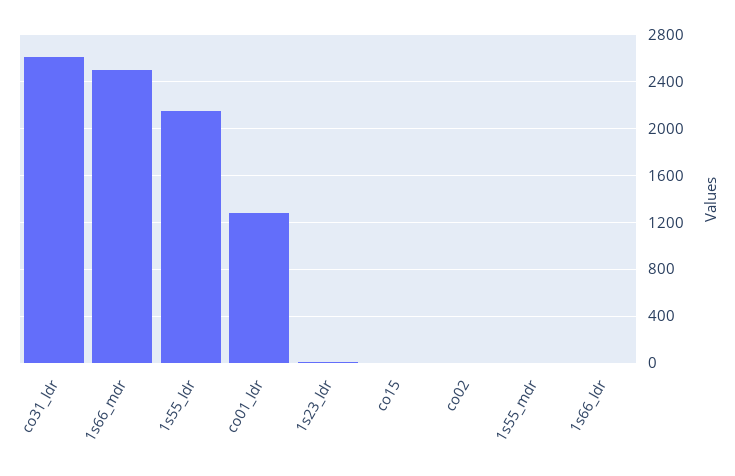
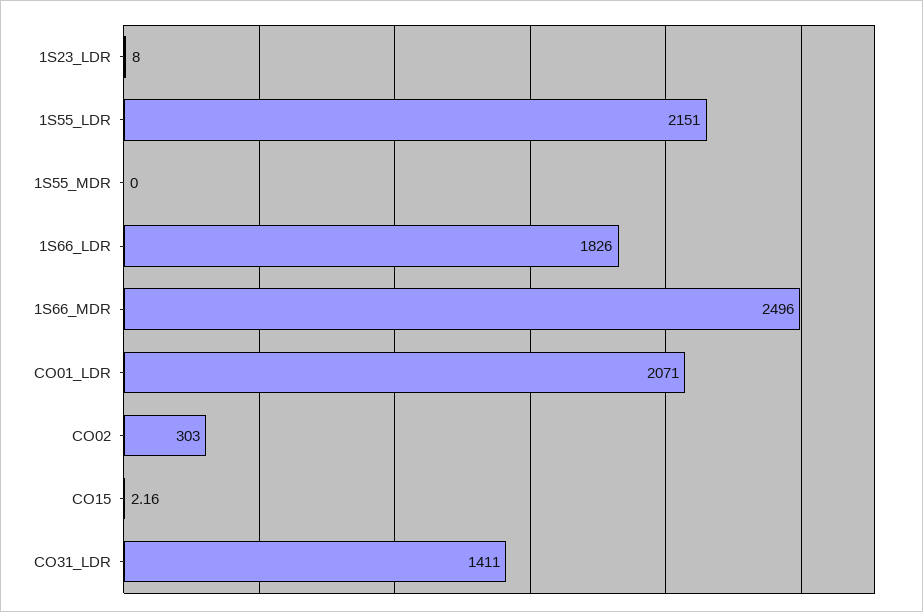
  {
-   "co31_ldr": 2600,
+   "co31_ldr": 1411,
    "1s66_mdr": 2496,
    "1s55_ldr": 2151,
-   "co01_ldr": 1300,
+   "co01_ldr": 2071,
    "1s23_ldr": 8,
    "co15": 2.16,
-   "co02": 0,
+   "co02": 303,
    "1s55_mdr": 0,
-   "1s66_ldr": 0
+   "1s66_ldr": 1826
  }

